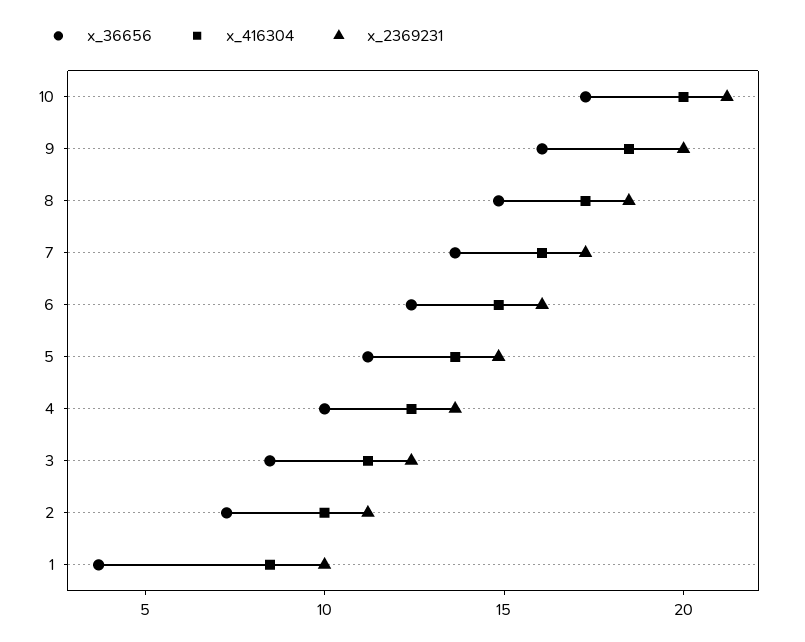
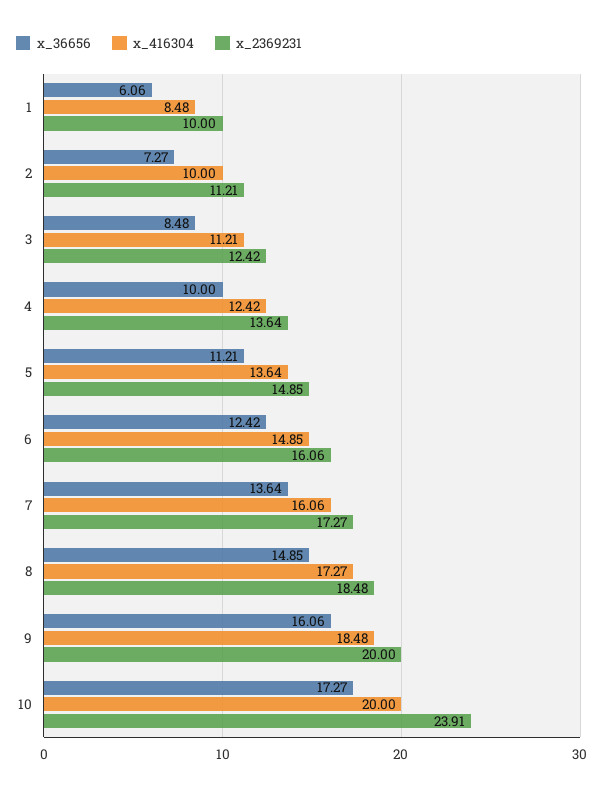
  {
    "x_36656": {
      "10": 17.27,
      "9": 16.06,
      "8": 14.85,
      "7": 13.64,
      "6": 12.42,
      "5": 11.21,
      "4": 10,
      "3": 8.48,
      "2": 7.27,
-     "1": 4
+     "1": 6.06
    },
    "x_416304": {
      "10": 20,
      "9": 18.48,
      "8": 17.27,
      "7": 16.06,
      "6": 14.85,
      "5": 13.64,
      "4": 12.42,
      "3": 11.21,
      "2": 10,
      "1": 8.48
    },
    "x_2369231": {
-     "10": 21,
+     "10": 23.91,
      "9": 20,
      "8": 18.48,
      "7": 17.27,
      "6": 16.06,
      "5": 14.85,
      "4": 13.64,
      "3": 12.42,
      "2": 11.21,
      "1": 10
    }
  }

